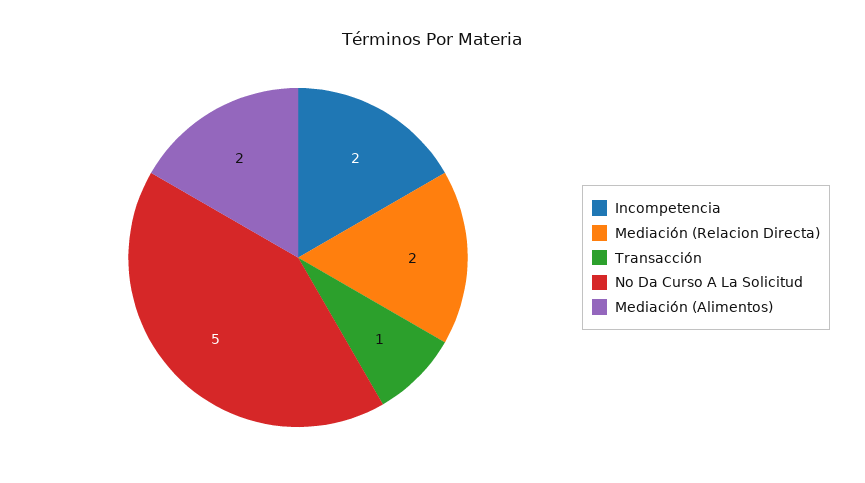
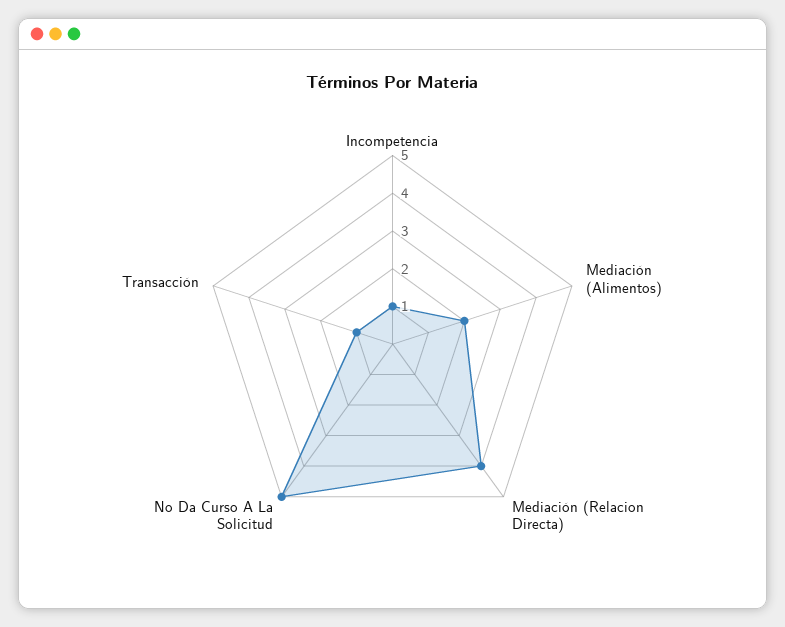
  {
-   "Incompetencia": 2,
+   "Incompetencia": 1,
-   "Mediación (Relacion Directa)": 2,
+   "Mediación (Relacion Directa)": 4,
    "Transacción": 1,
    "No Da Curso A La Solicitud": 5,
    "Mediación (Alimentos)": 2
  }

